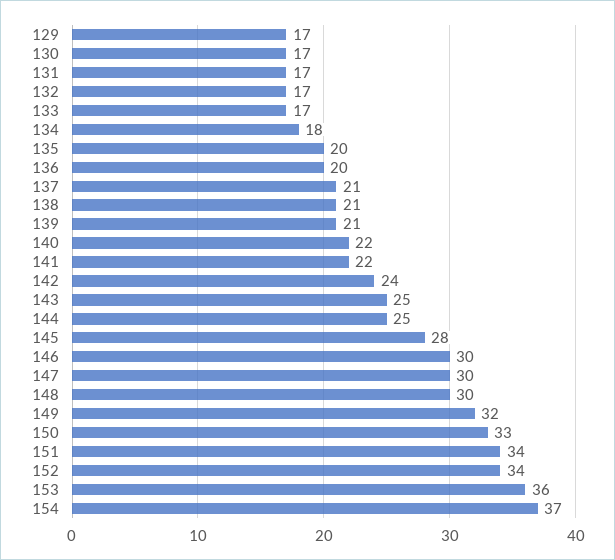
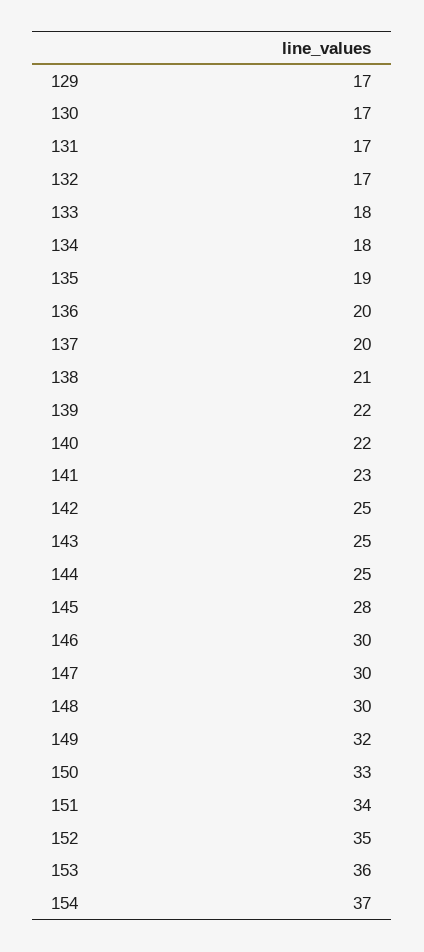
  {
    "129": 17,
    "130": 17,
    "131": 17,
    "132": 17,
-   "133": 17,
+   "133": 18,
    "134": 18,
-   "135": 20,
+   "135": 19,
    "136": 20,
-   "137": 21,
+   "137": 20,
    "138": 21,
-   "139": 21,
+   "139": 22,
    "140": 22,
-   "141": 22,
+   "141": 23,
-   "142": 24,
+   "142": 25,
    "143": 25,
    "144": 25,
    "145": 28,
    "146": 30,
    "147": 30,
    "148": 30,
    "149": 32,
    "150": 33,
    "151": 34,
-   "152": 34,
+   "152": 35,
    "153": 36,
    "154": 37
  }

